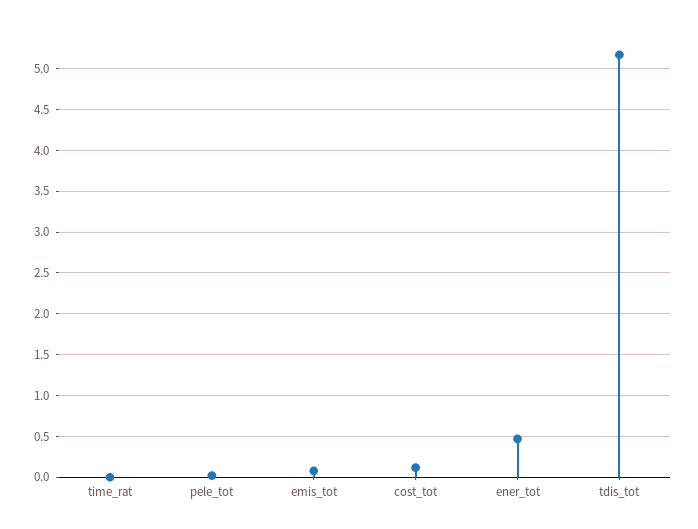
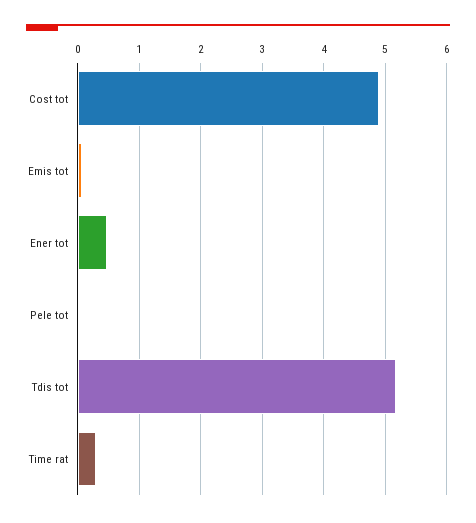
  {
-   "time_rat": 0,
+   "time_rat": 0.3,
    "pele_tot": 0,
    "emis_tot": 0.1,
-   "cost_tot": 0.1,
+   "cost_tot": 4.9,
    "ener_tot": 0.5,
    "tdis_tot": 5.2
  }

